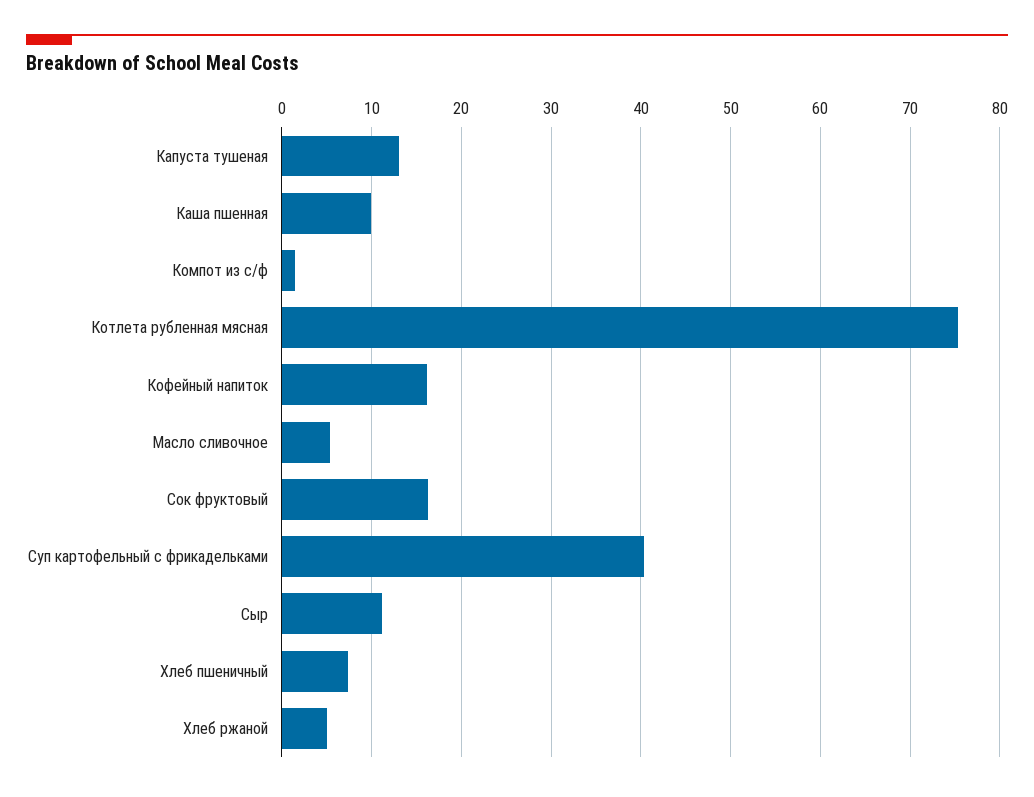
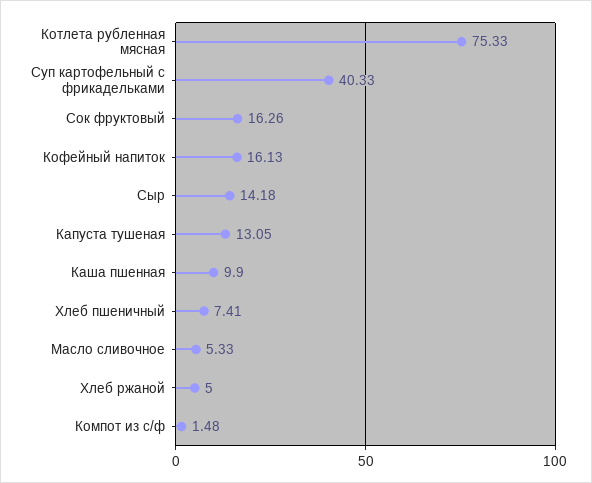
  {
    "Капуста тушеная": 13.05,
    "Каша пшенная": 9.9,
    "Компот из с/ф": 1.48,
    "Котлета рубленная мясная": 75.33,
    "Кофейный напиток": 16.13,
    "Масло сливочное": 5.33,
    "Сок фруктовый": 16.26,
    "Суп картофельный с фрикадельками": 40.33,
-   "Сыр": 11,
+   "Сыр": 14.18,
    "Хлеб пшеничный": 7.41,
    "Хлеб ржаной": 5
  }

